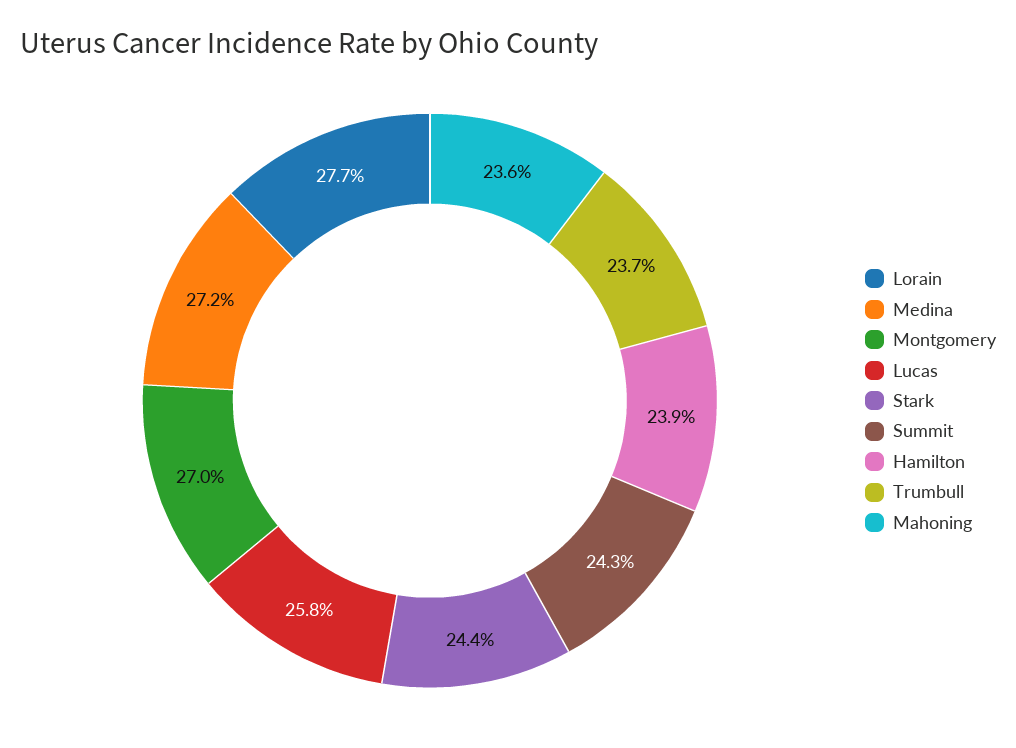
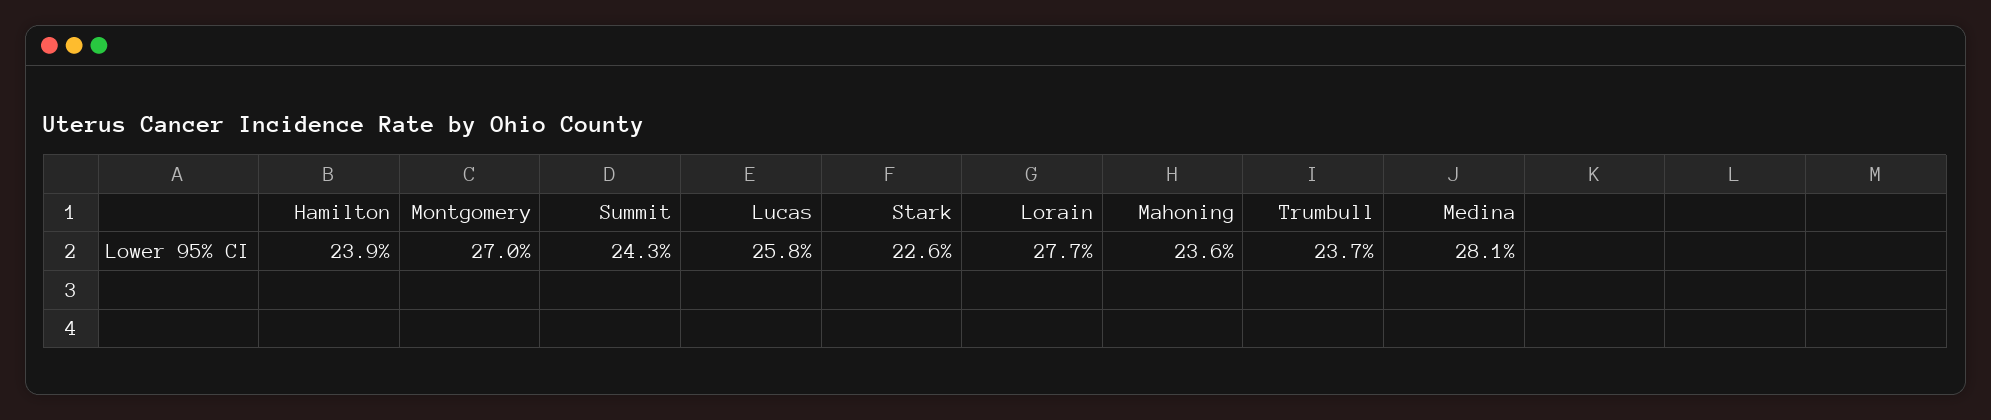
  {
    "Lorain": 27.7,
-   "Medina": 27.2,
+   "Medina": 28.1,
    "Montgomery": 27,
    "Lucas": 25.8,
-   "Stark": 24.4,
+   "Stark": 22.6,
    "Summit": 24.3,
    "Hamilton": 23.9,
    "Trumbull": 23.7,
    "Mahoning": 23.6
  }

